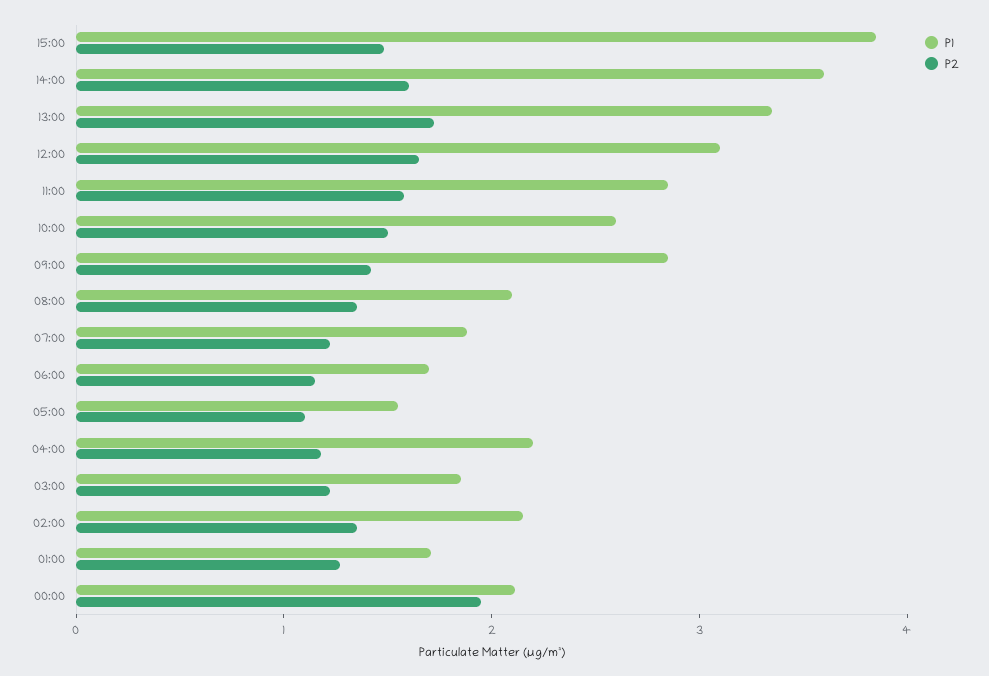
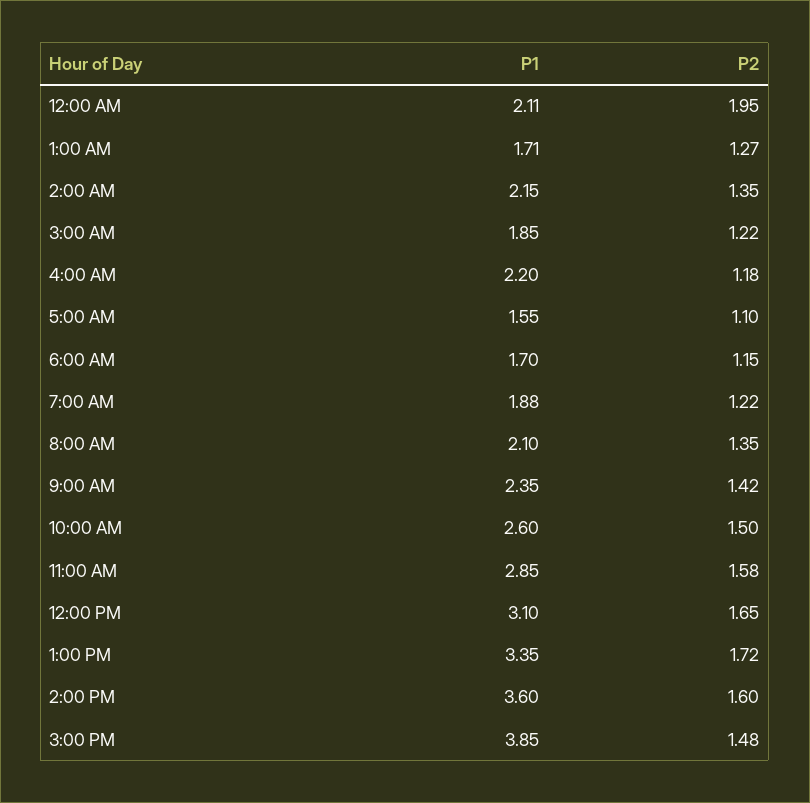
  {
    "P1": {
      "15:00": 3.85,
      "14:00": 3.6,
      "13:00": 3.35,
      "12:00": 3.1,
      "11:00": 2.85,
      "10:00": 2.6,
-     "09:00": 2.8,
+     "09:00": 2.35,
      "08:00": 2.1,
      "07:00": 1.88,
      "06:00": 1.7,
      "05:00": 1.55,
      "04:00": 2.2,
      "03:00": 1.85,
      "02:00": 2.15,
      "01:00": 1.71,
      "00:00": 2.11
    },
    "P2": {
      "15:00": 1.48,
      "14:00": 1.6,
      "13:00": 1.72,
      "12:00": 1.65,
      "11:00": 1.58,
      "10:00": 1.5,
      "09:00": 1.42,
      "08:00": 1.35,
      "07:00": 1.22,
      "06:00": 1.15,
      "05:00": 1.1,
      "04:00": 1.18,
      "03:00": 1.22,
      "02:00": 1.35,
      "01:00": 1.27,
      "00:00": 1.95
    }
  }

